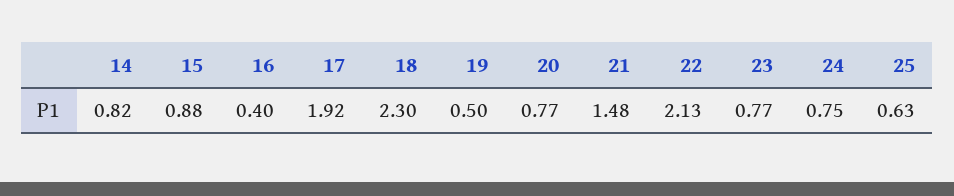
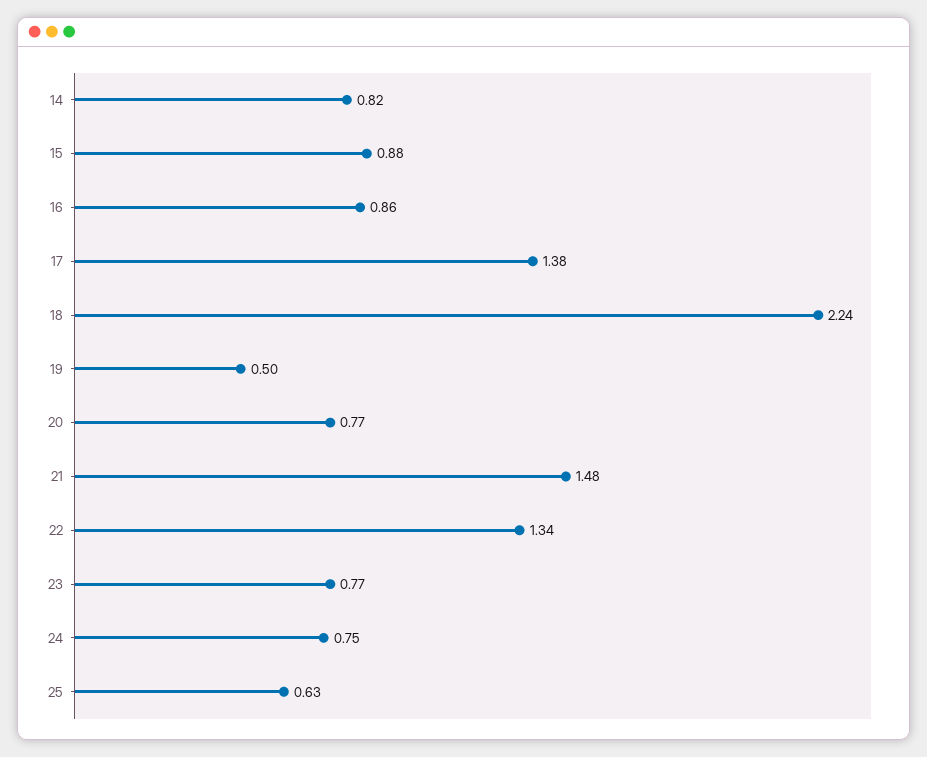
  {
    "14": 0.82,
    "15": 0.88,
-   "16": 0.4,
+   "16": 0.86,
-   "17": 1.92,
+   "17": 1.38,
-   "18": 2.3,
+   "18": 2.24,
    "19": 0.5,
    "20": 0.77,
    "21": 1.48,
-   "22": 2.13,
+   "22": 1.34,
    "23": 0.77,
    "24": 0.75,
    "25": 0.63
  }

